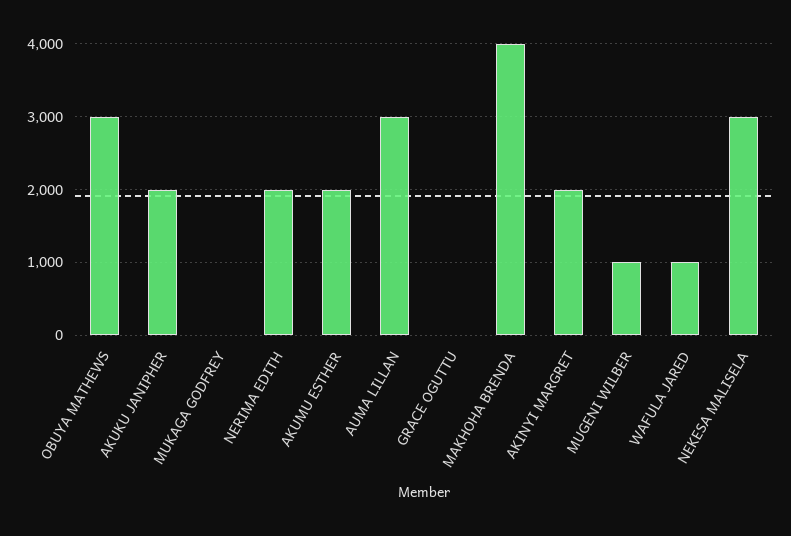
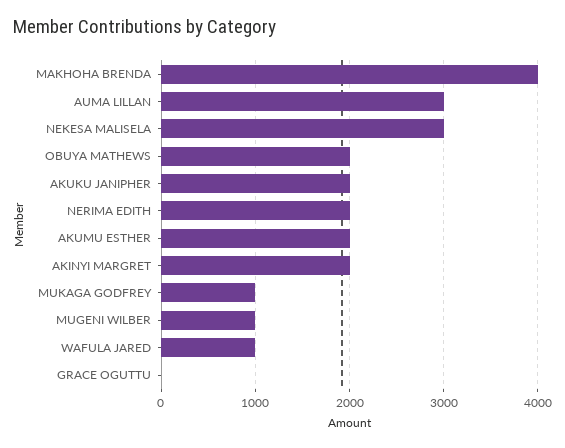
  {
-   "OBUYA MATHEWS": 3000,
+   "OBUYA MATHEWS": 2000,
    "AKUKU JANIPHER": 2000,
-   "MUKAGA GODFREY": 0,
+   "MUKAGA GODFREY": 1000,
    "NERIMA EDITH": 2000,
    "AKUMU ESTHER": 2000,
    "AUMA LILLAN": 3000,
    "GRACE OGUTTU": 0,
    "MAKHOHA BRENDA": 4000,
    "AKINYI MARGRET": 2000,
    "MUGENI WILBER": 1000,
    "WAFULA JARED": 1000,
    "NEKESA MALISELA": 3000
  }

